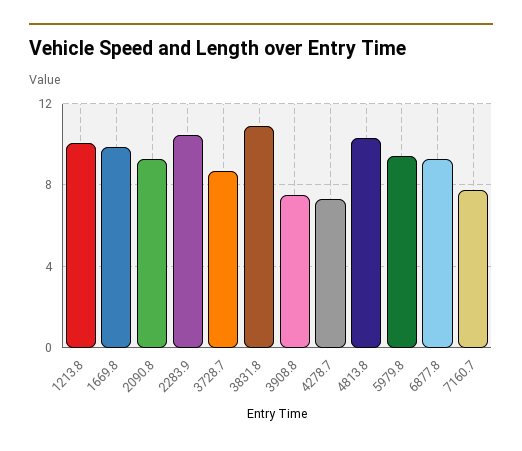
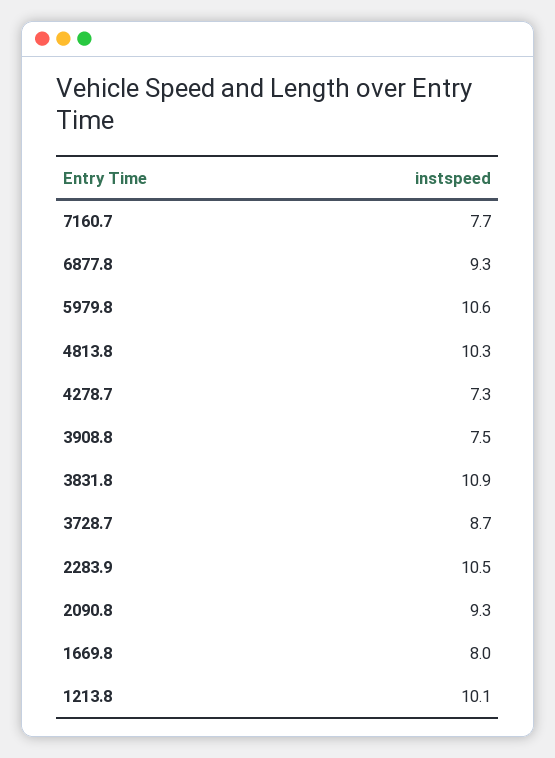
  {
    "1213.8": 10.1,
-   "1669.8": 10,
+   "1669.8": 8,
    "2090.8": 9.3,
    "2283.9": 10.5,
    "3728.7": 8.7,
    "3831.8": 10.9,
    "3908.8": 7.5,
    "4278.7": 7.3,
    "4813.8": 10.3,
-   "5979.8": 9.5,
+   "5979.8": 10.6,
    "6877.8": 9.3,
    "7160.7": 7.7
  }

